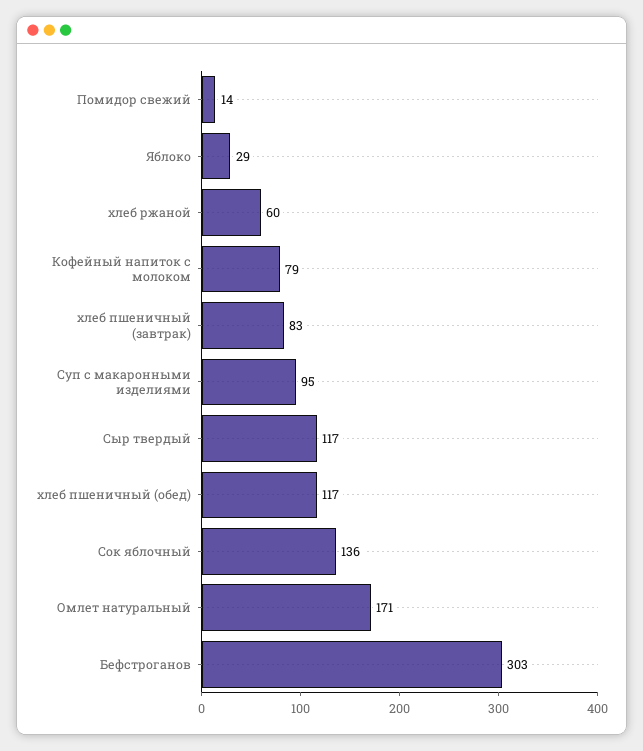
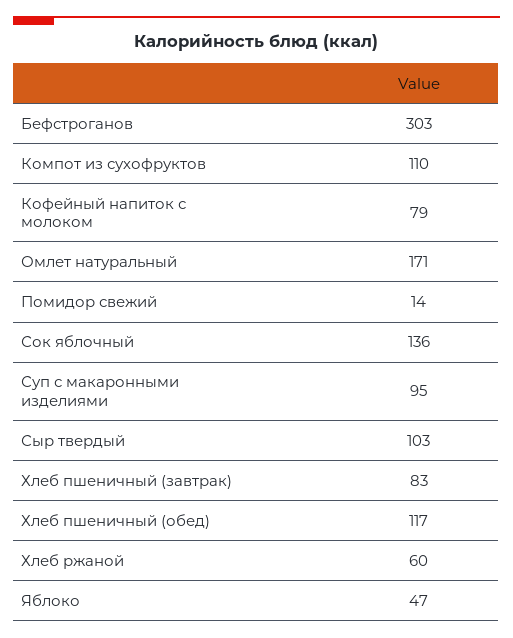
  {
    "Помидор свежий": 14,
-   "Яблоко": 29,
+   "Яблоко": 47,
    "хлеб ржаной": 60,
    "Кофейный напиток с молоком": 79,
    "хлеб пшеничный (завтрак)": 83,
    "Суп с макаронными изделиями": 95,
-   "Сыр твердый": 117,
+   "Сыр твердый": 103,
    "хлеб пшеничный (обед)": 117,
    "Сок яблочный": 136,
    "Омлет натуральный": 171,
-   "Бефстроганов": 303
+   "Бефстроганов": 303,
+   "Компот из сухофруктов": 110
  }

